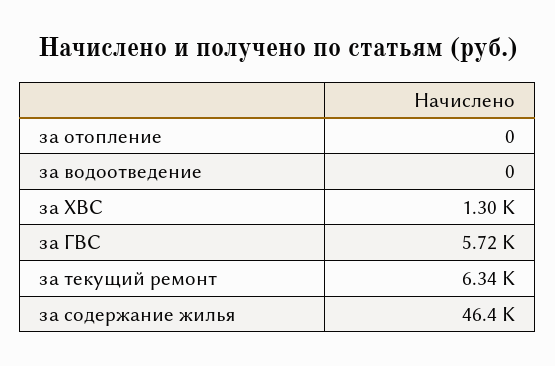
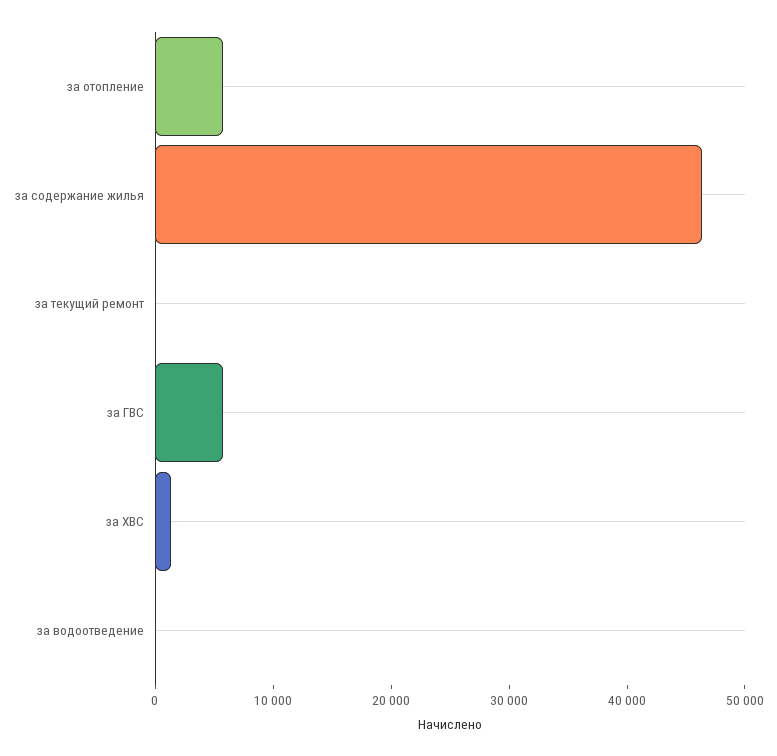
  {
-   "за отопление": 0,
+   "за отопление": 6000,
    "за водоотведение": 0,
    "за ХВС": 1300,
    "за ГВС": 5720,
-   "за текущий ремонт": 6340,
+   "за текущий ремонт": 0,
    "за содержание жилья": 46400
  }

